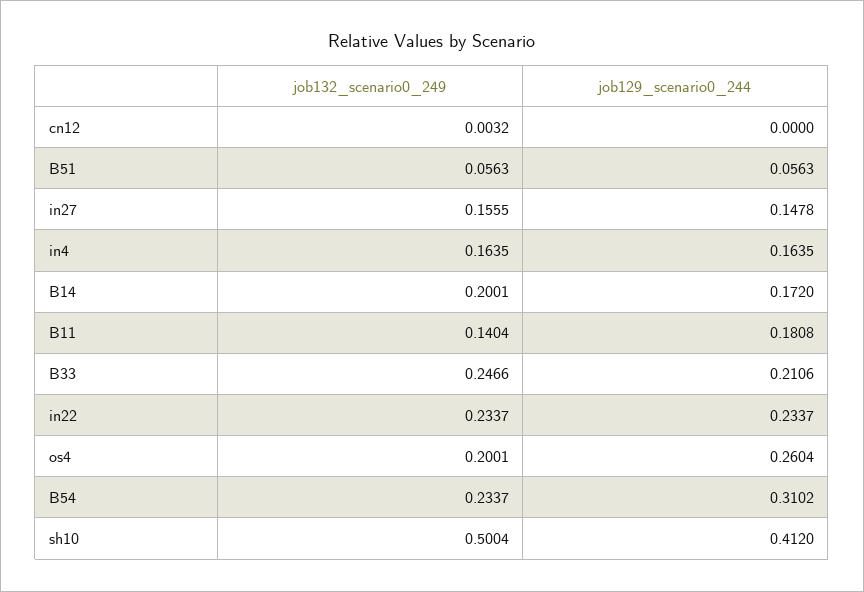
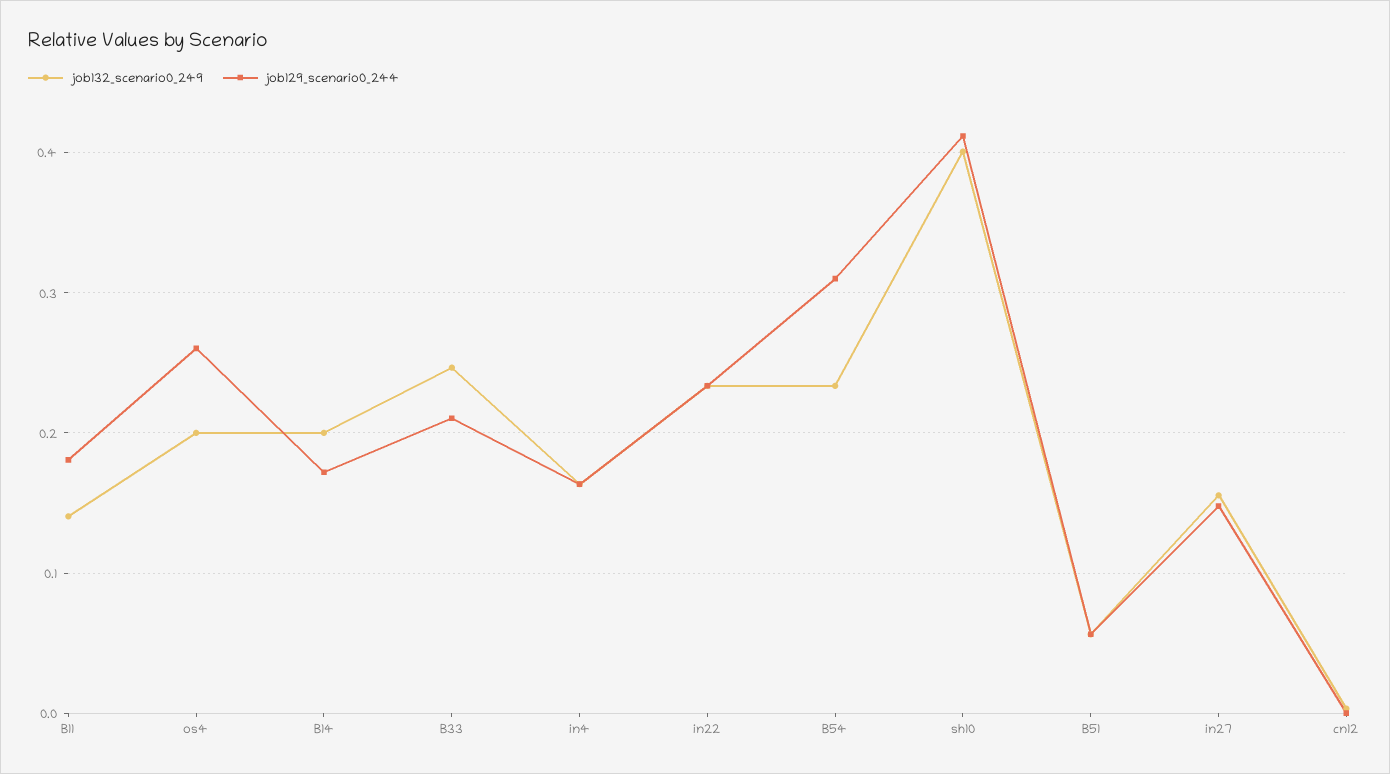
  {
    "job132_scenario0_249": {
      "cn12": 0.0032,
      "B51": 0.0563,
      "in27": 0.1555,
      "in4": 0.1635,
      "B14": 0.2001,
      "B11": 0.1404,
      "B33": 0.2466,
      "in22": 0.2337,
      "os4": 0.2001,
      "B54": 0.2337,
-     "sh10": 0.5004
+     "sh10": 0.4
    },
    "job129_scenario0_244": {
      "cn12": 0,
      "B51": 0.0563,
      "in27": 0.1478,
      "in4": 0.1635,
      "B14": 0.172,
      "B11": 0.1808,
      "B33": 0.2106,
      "in22": 0.2337,
      "os4": 0.2604,
      "B54": 0.3102,
      "sh10": 0.412
    }
  }

